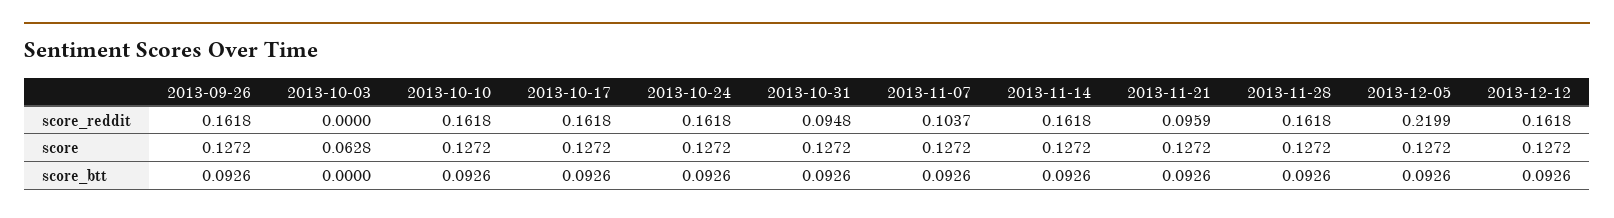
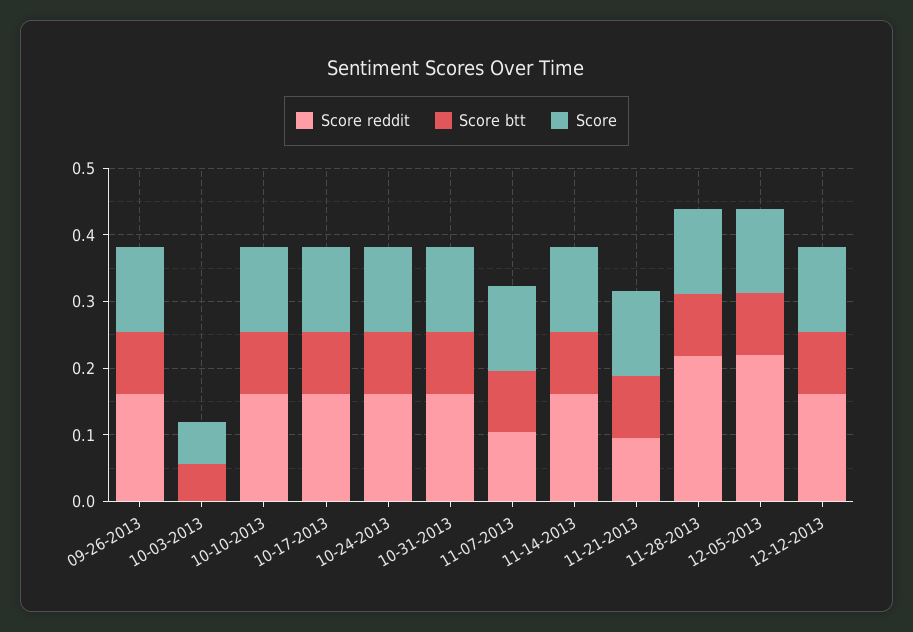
  {
    "score_reddit": {
      "2013-09-26": 0.1618,
      "2013-10-03": 0,
      "2013-10-10": 0.1618,
      "2013-10-17": 0.1618,
      "2013-10-24": 0.1618,
-     "2013-10-31": 0.0948,
+     "2013-10-31": 0.16,
      "2013-11-07": 0.1037,
      "2013-11-14": 0.1618,
      "2013-11-21": 0.0959,
-     "2013-11-28": 0.1618,
+     "2013-11-28": 0.22,
      "2013-12-05": 0.2199,
      "2013-12-12": 0.1618
    },
    "score": {
      "2013-09-26": 0.1272,
      "2013-10-03": 0.0628,
      "2013-10-10": 0.1272,
      "2013-10-17": 0.1272,
      "2013-10-24": 0.1272,
      "2013-10-31": 0.1272,
      "2013-11-07": 0.1272,
      "2013-11-14": 0.1272,
      "2013-11-21": 0.1272,
      "2013-11-28": 0.1272,
      "2013-12-05": 0.1272,
      "2013-12-12": 0.1272
    },
    "score_btt": {
      "2013-09-26": 0.0926,
-     "2013-10-03": 0,
+     "2013-10-03": 0.06,
      "2013-10-10": 0.0926,
      "2013-10-17": 0.0926,
      "2013-10-24": 0.0926,
      "2013-10-31": 0.0926,
      "2013-11-07": 0.0926,
      "2013-11-14": 0.0926,
      "2013-11-21": 0.0926,
      "2013-11-28": 0.0926,
      "2013-12-05": 0.0926,
      "2013-12-12": 0.0926
    }
  }

